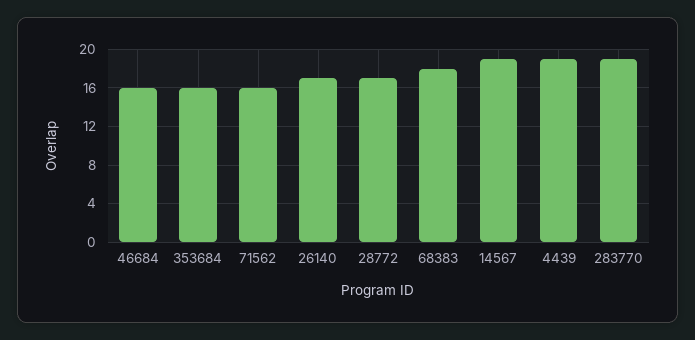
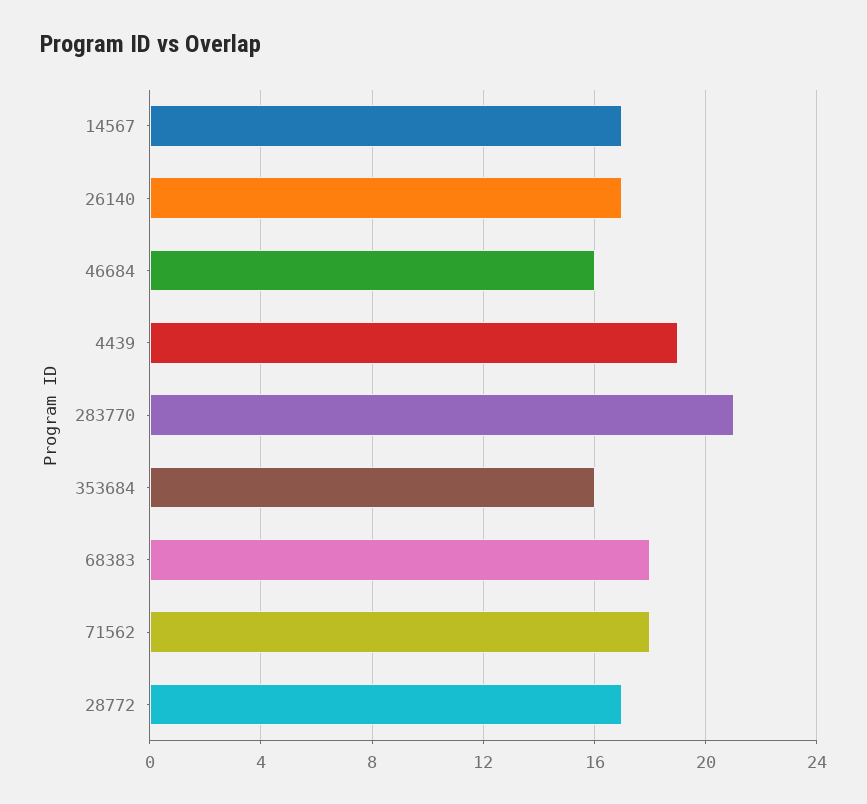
  {
    "46684": 16,
    "353684": 16,
-   "71562": 16,
+   "71562": 18,
    "26140": 17,
    "28772": 17,
    "68383": 18,
-   "14567": 19,
+   "14567": 17,
    "4439": 19,
-   "283770": 19
+   "283770": 21
  }

